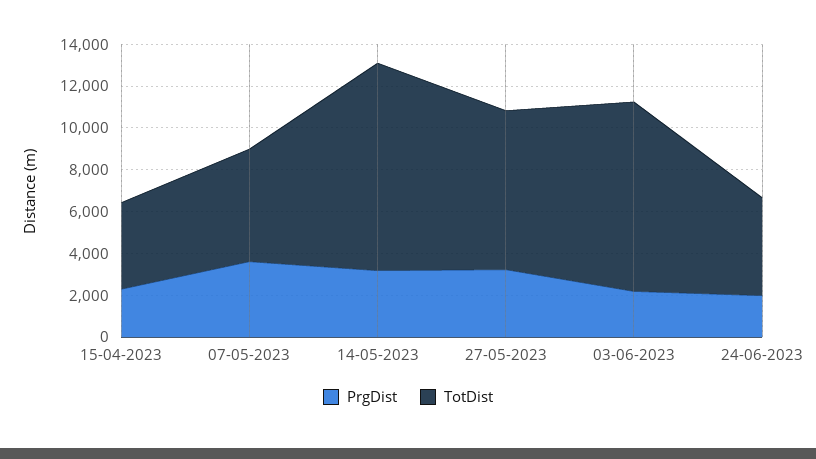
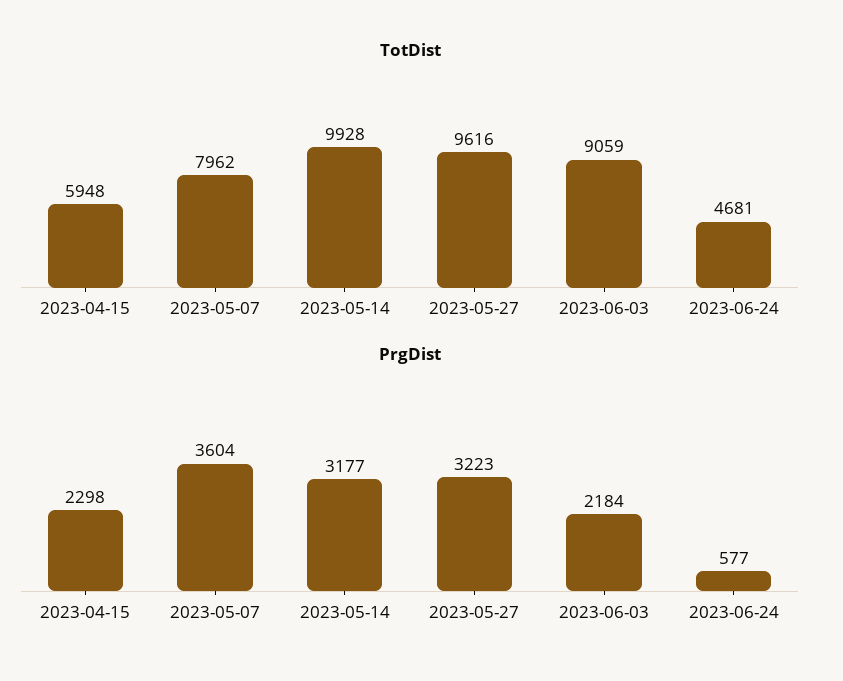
  {
    "PrgDist": {
      "15-04-2023": 2298,
      "07-05-2023": 3604,
      "14-05-2023": 3177,
      "27-05-2023": 3223,
      "03-06-2023": 2184,
-     "24-06-2023": 2000
+     "24-06-2023": 577
    },
    "TotDist": {
-     "15-04-2023": 4000,
+     "15-04-2023": 5948,
-     "07-05-2023": 5500,
+     "07-05-2023": 7962,
      "14-05-2023": 9928,
-     "27-05-2023": 7500,
+     "27-05-2023": 9616,
      "03-06-2023": 9059,
      "24-06-2023": 4681
    }
  }

